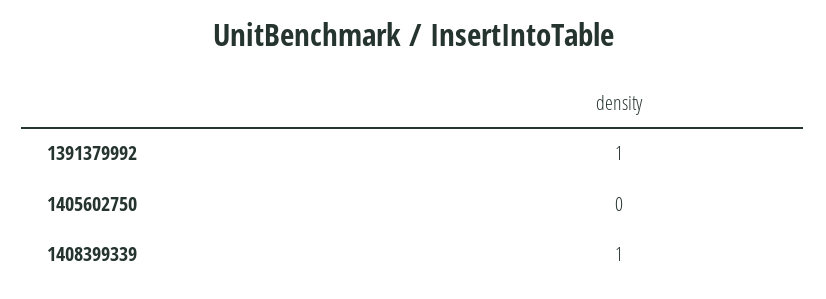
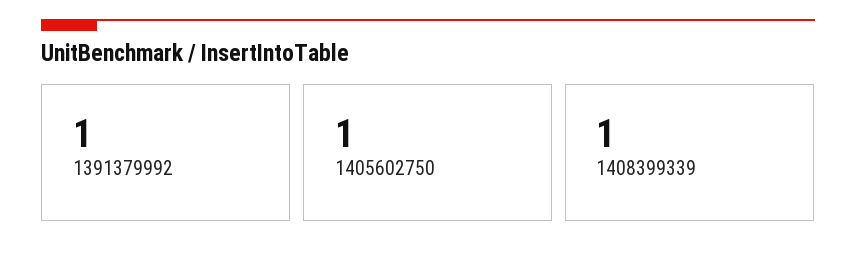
  {
    "1391379992": 1,
-   "1405602750": 0,
+   "1405602750": 1,
    "1408399339": 1
  }

